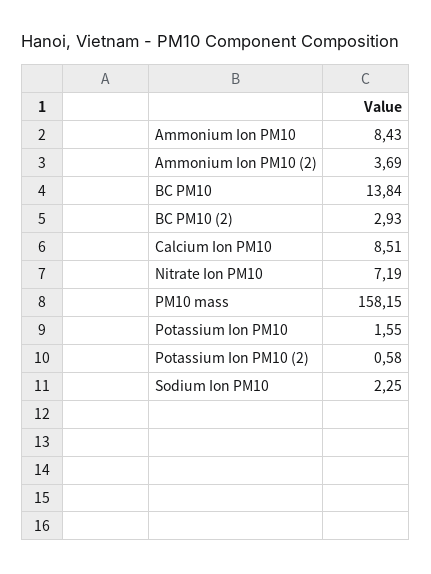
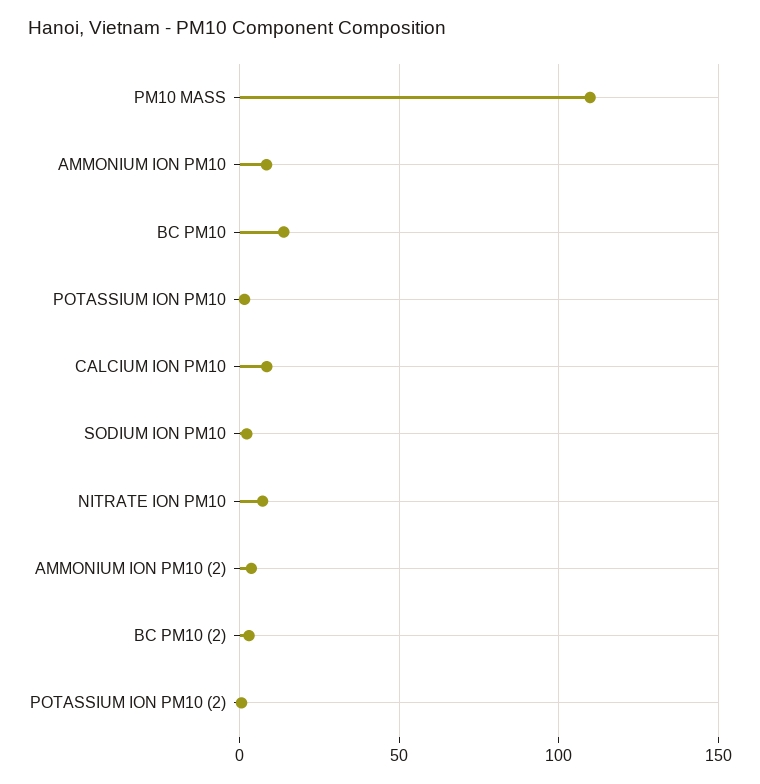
  {
    "Ammonium Ion PM10": 8.43,
    "Ammonium Ion PM10 (2)": 3.69,
    "BC PM10": 13.84,
    "BC PM10 (2)": 2.93,
    "Calcium Ion PM10": 8.51,
    "Nitrate Ion PM10": 7.19,
-   "PM10 mass": 158.15,
+   "PM10 mass": 110,
    "Potassium Ion PM10": 1.55,
    "Potassium Ion PM10 (2)": 0.58,
    "Sodium Ion PM10": 2.25
  }

